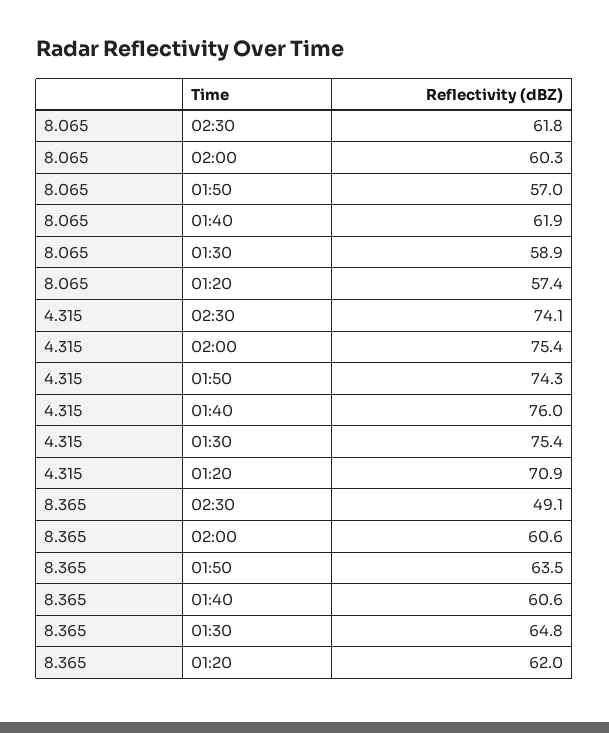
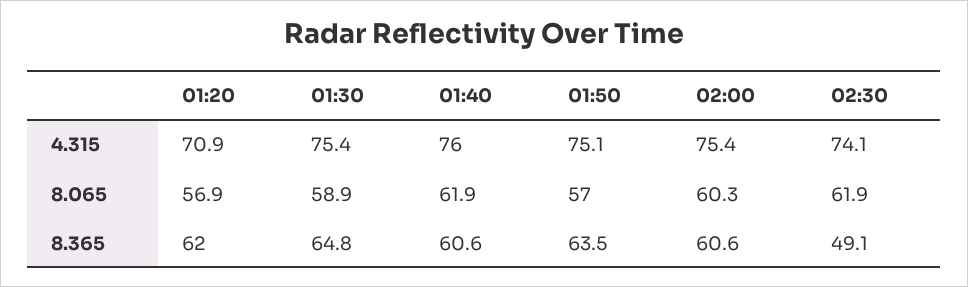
  {
    "8.065": {
-     "02:30": 61.8,
+     "02:30": 61.9,
      "02:00": 60.3,
      "01:50": 57,
      "01:40": 61.9,
      "01:30": 58.9,
-     "01:20": 57.4
+     "01:20": 56.9
    },
    "4.315": {
      "02:30": 74.1,
      "02:00": 75.4,
-     "01:50": 74.3,
+     "01:50": 75.1,
      "01:40": 76,
      "01:30": 75.4,
      "01:20": 70.9
    },
    "8.365": {
      "02:30": 49.1,
      "02:00": 60.6,
      "01:50": 63.5,
      "01:40": 60.6,
      "01:30": 64.8,
      "01:20": 62
    }
  }

